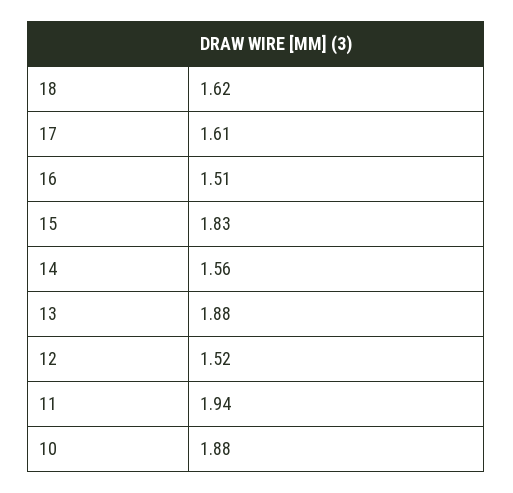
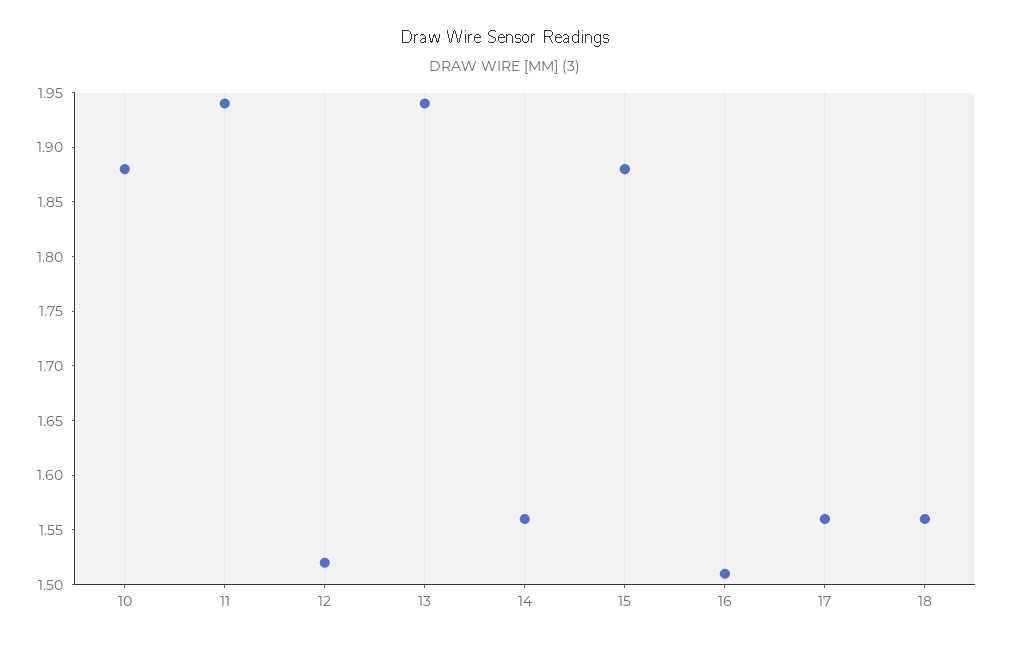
  {
-   "18": 1.62,
+   "18": 1.56,
-   "17": 1.61,
+   "17": 1.56,
    "16": 1.51,
-   "15": 1.83,
+   "15": 1.88,
    "14": 1.56,
-   "13": 1.88,
+   "13": 1.94,
    "12": 1.52,
    "11": 1.94,
    "10": 1.88
  }

